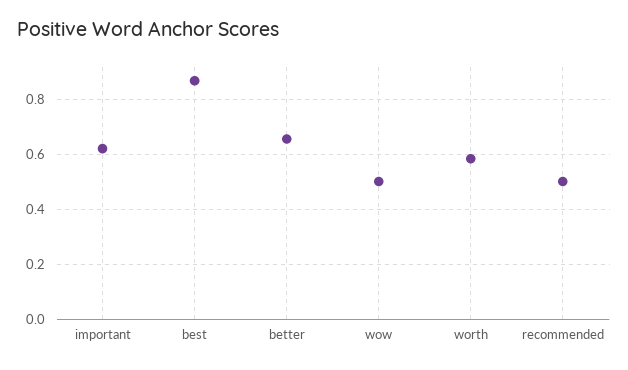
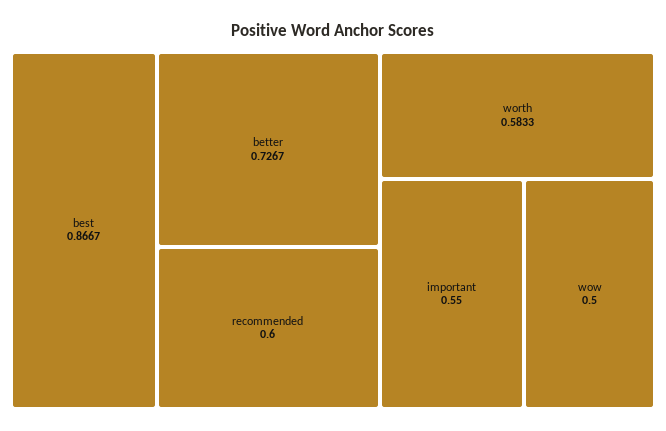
  {
-   "important": 0.625,
+   "important": 0.55,
    "best": 0.8667,
-   "better": 0.65,
+   "better": 0.7267,
    "wow": 0.5,
    "worth": 0.5833,
-   "recommended": 0.5
+   "recommended": 0.6
  }

